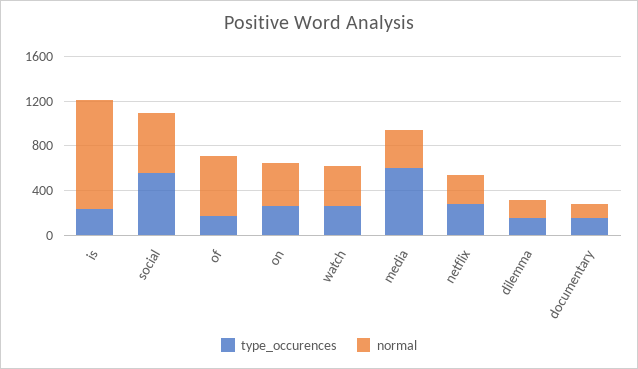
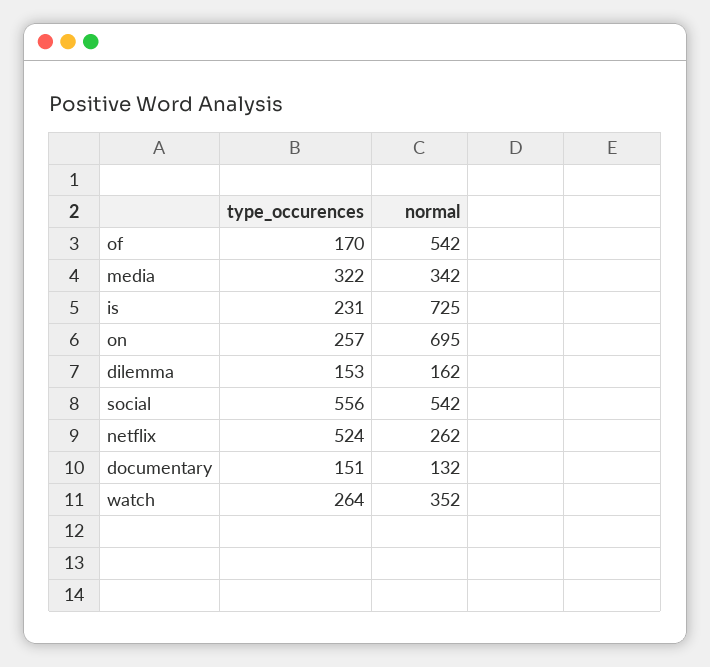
  {
    "type_occurences": {
      "is": 231,
      "social": 556,
      "of": 170,
      "on": 257,
      "watch": 264,
-     "media": 600,
+     "media": 322,
-     "netflix": 300,
+     "netflix": 524,
      "dilemma": 153,
      "documentary": 151
    },
    "normal": {
-     "is": 1000,
+     "is": 725,
      "social": 542,
      "of": 542,
-     "on": 400,
+     "on": 695,
      "watch": 352,
      "media": 342,
      "netflix": 262,
      "dilemma": 162,
      "documentary": 132
    }
  }

